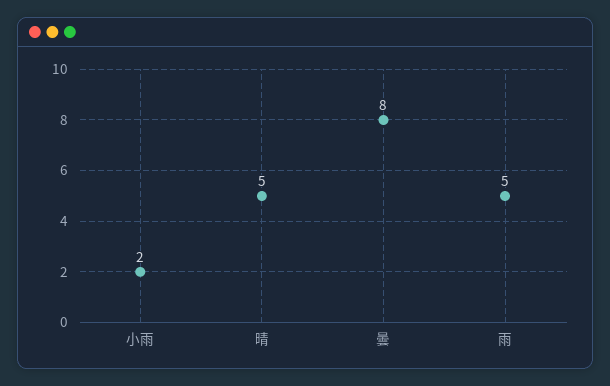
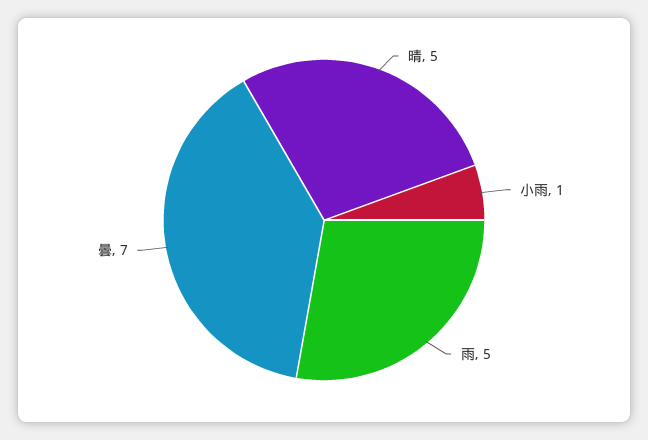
  {
-   "小雨": 2,
+   "小雨": 1,
    "晴": 5,
-   "曇": 8,
+   "曇": 7,
    "雨": 5
  }

